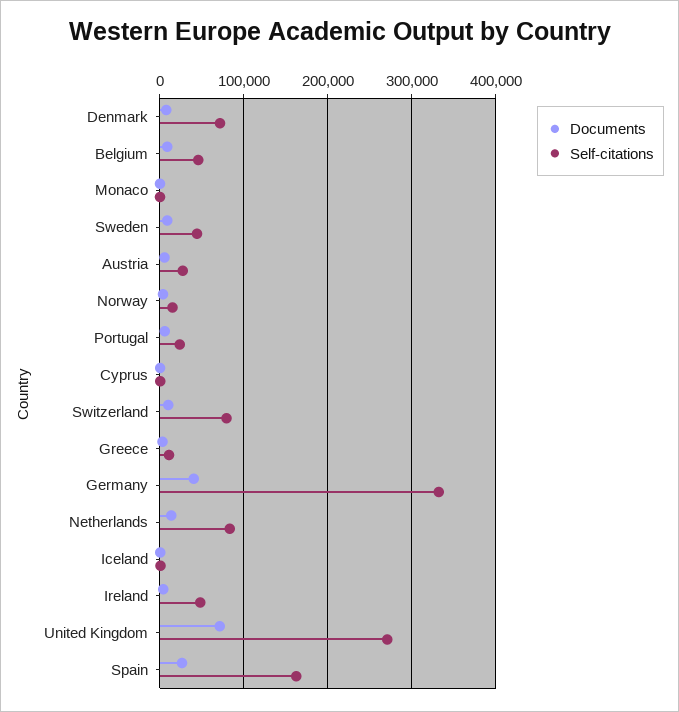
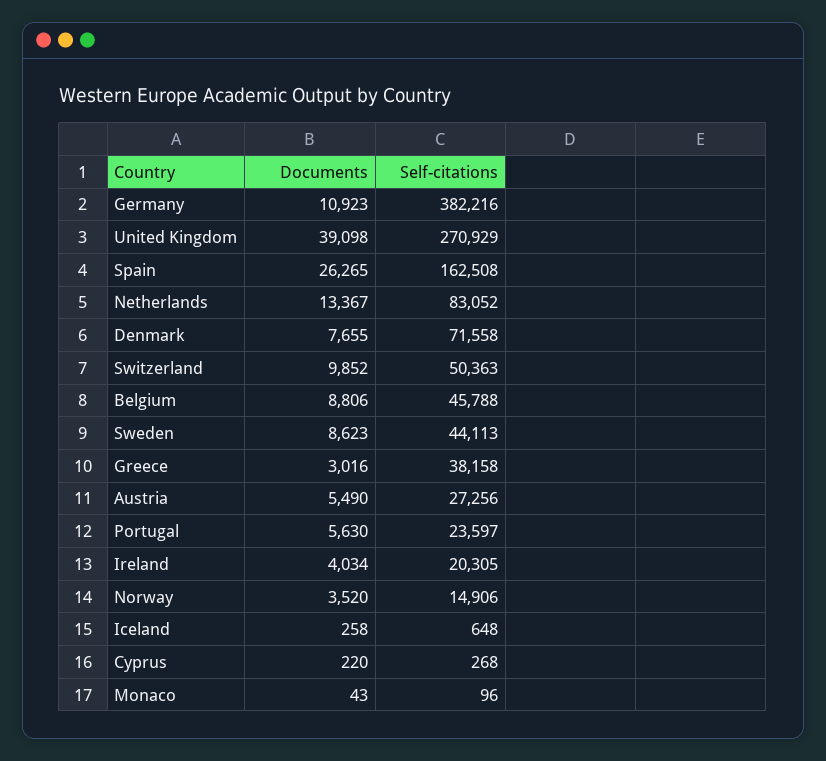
  {
    "Documents": {
      "Denmark": 7655,
      "Belgium": 8806,
      "Monaco": 43,
      "Sweden": 8623,
      "Austria": 5490,
      "Norway": 3520,
      "Portugal": 5630,
      "Cyprus": 220,
      "Switzerland": 9852,
      "Greece": 3016,
-     "Germany": 40000,
+     "Germany": 10923,
      "Netherlands": 13367,
      "Iceland": 258,
      "Ireland": 4034,
-     "United Kingdom": 70000,
+     "United Kingdom": 39098,
      "Spain": 26265
    },
    "Self-citations": {
      "Denmark": 71558,
      "Belgium": 45788,
      "Monaco": 96,
      "Sweden": 44113,
      "Austria": 27256,
      "Norway": 14906,
      "Portugal": 23597,
      "Cyprus": 268,
-     "Switzerland": 80000,
+     "Switzerland": 50363,
-     "Greece": 10000,
+     "Greece": 38158,
-     "Germany": 330000,
+     "Germany": 382216,
      "Netherlands": 83052,
      "Iceland": 648,
-     "Ireland": 50000,
+     "Ireland": 20305,
      "United Kingdom": 270929,
      "Spain": 162508
    }
  }

